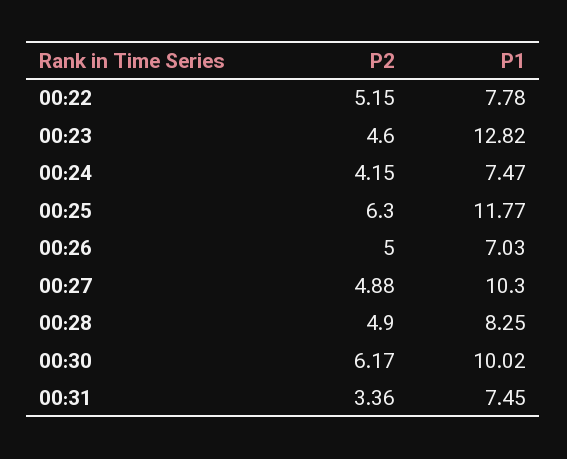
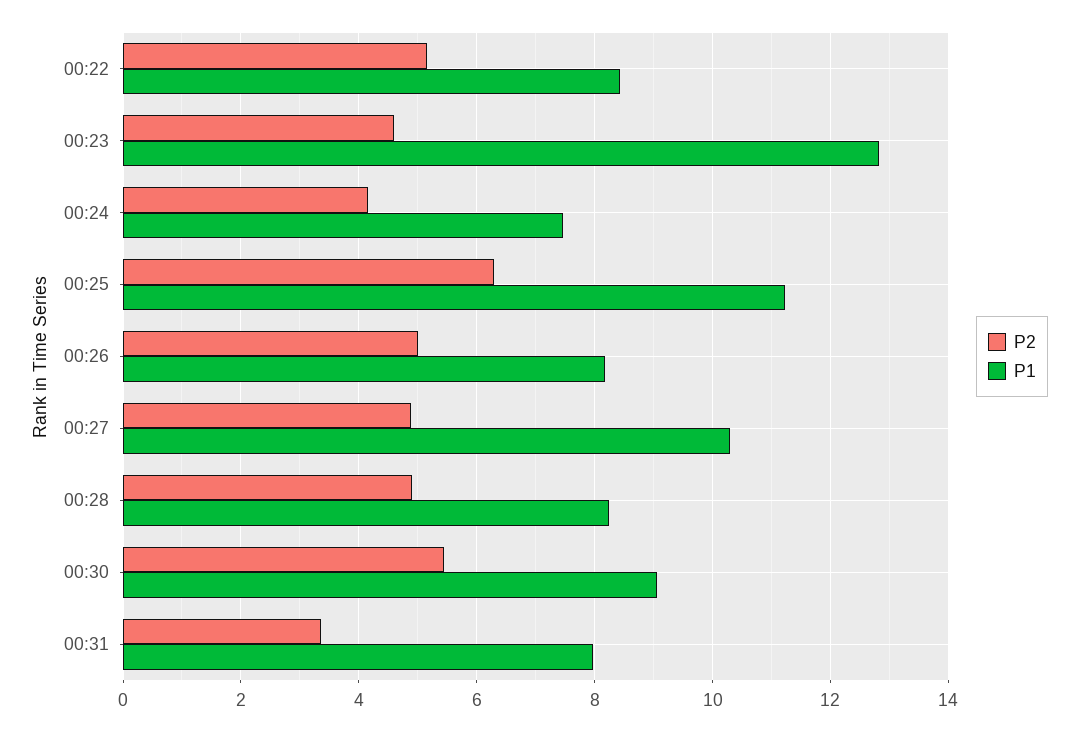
  {
    "P2": {
      "00:22": 5.15,
      "00:23": 4.6,
      "00:24": 4.15,
      "00:25": 6.3,
      "00:26": 5,
      "00:27": 4.88,
      "00:28": 4.9,
-     "00:30": 6.17,
+     "00:30": 5.4,
      "00:31": 3.36
    },
    "P1": {
-     "00:22": 7.78,
+     "00:22": 8.4,
      "00:23": 12.82,
      "00:24": 7.47,
-     "00:25": 11.77,
+     "00:25": 11.2,
-     "00:26": 7.03,
+     "00:26": 8.2,
      "00:27": 10.3,
      "00:28": 8.25,
-     "00:30": 10.02,
+     "00:30": 9,
-     "00:31": 7.45
+     "00:31": 8
    }
  }

